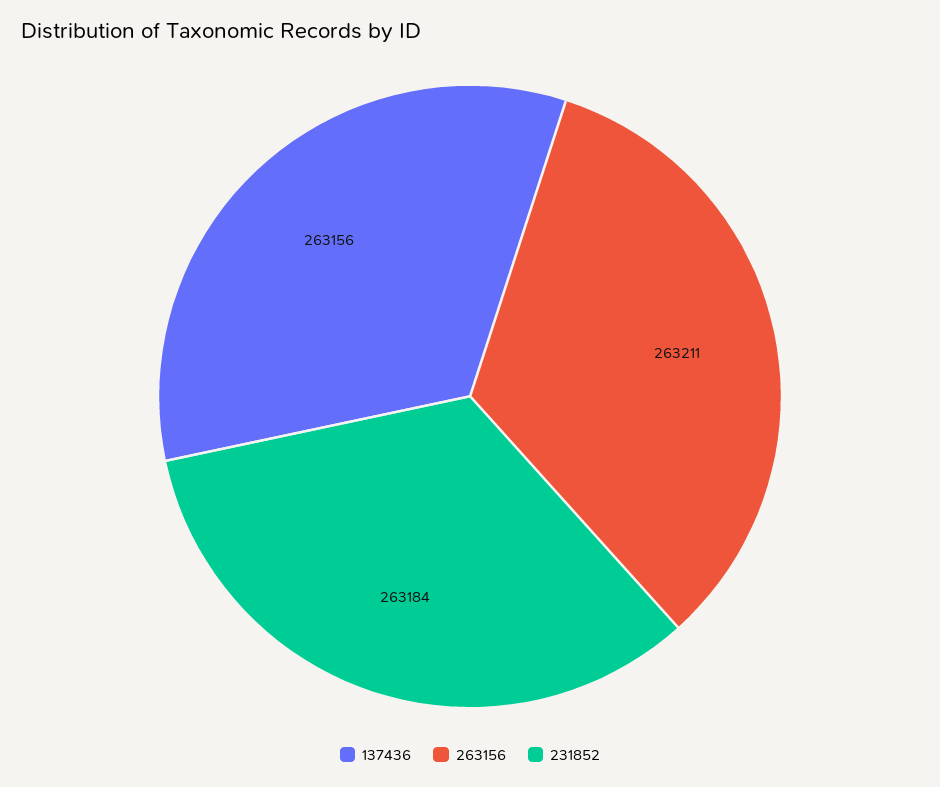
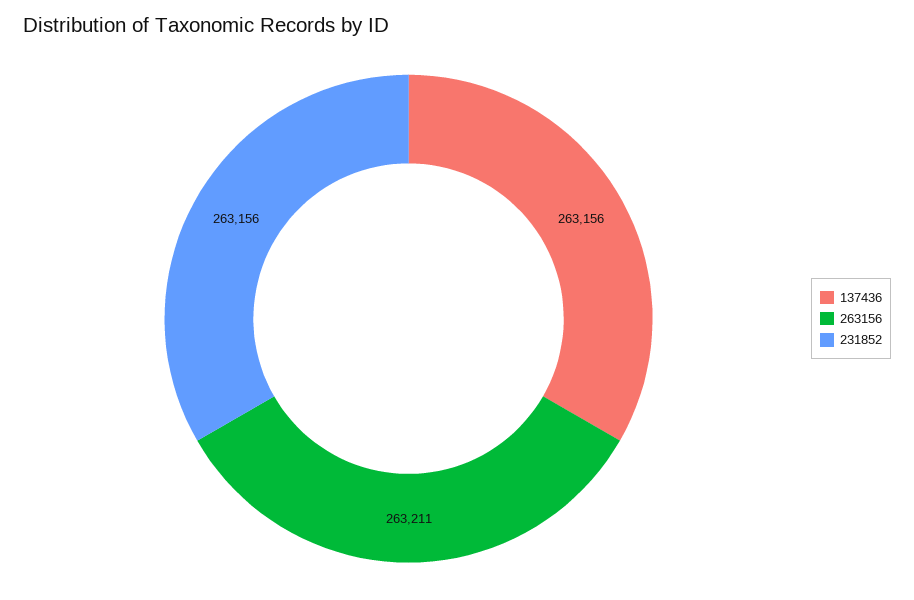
  {
    "137436": 263156,
    "263156": 263211,
-   "231852": 263184
+   "231852": 263156
  }

